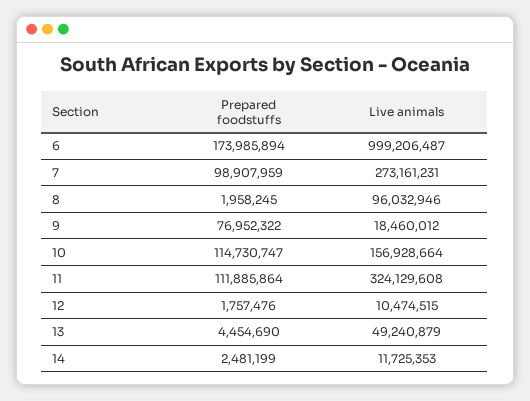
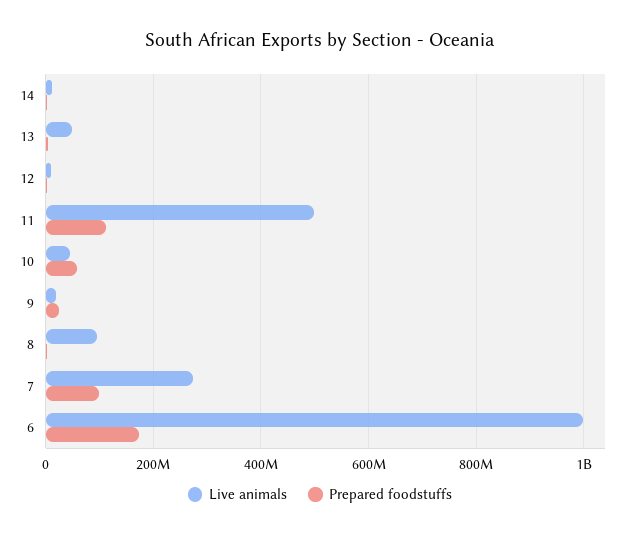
  {
    "Prepared foodstuffs": {
      "6": 173985894,
      "7": 98907959,
      "8": 1958245,
-     "9": 76952322,
+     "9": 20000000,
-     "10": 114730747,
+     "10": 60000000,
      "11": 111885864,
      "12": 1757476,
      "13": 4454690,
      "14": 2481199
    },
    "Live animals": {
      "6": 999206487,
      "7": 273161231,
      "8": 96032946,
      "9": 18460012,
-     "10": 156928664,
+     "10": 40000000,
-     "11": 324129608,
+     "11": 500000000,
      "12": 10474515,
      "13": 49240879,
      "14": 11725353
    }
  }

